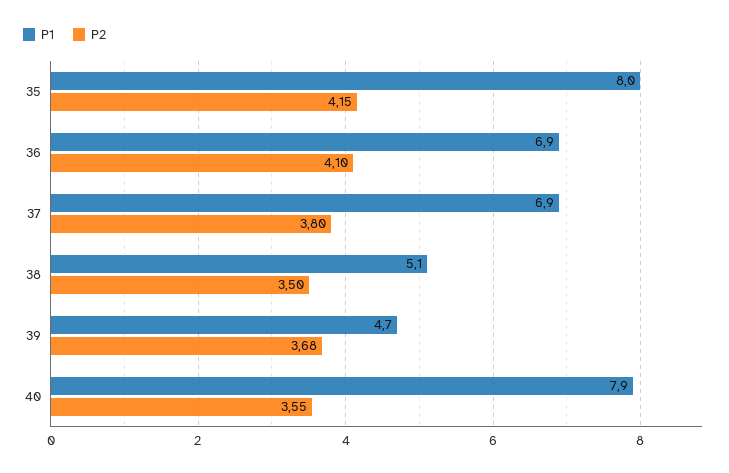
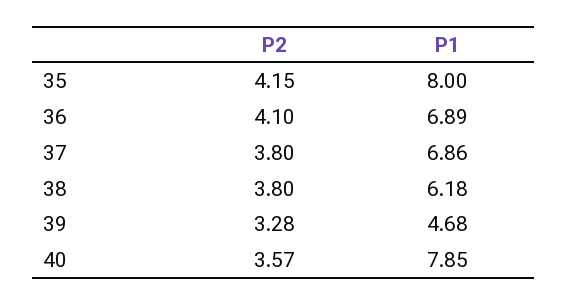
  {
    "P1": {
      "35": 8,
      "36": 6.89,
      "37": 6.86,
-     "38": 5.1,
+     "38": 6.18,
      "39": 4.68,
      "40": 7.85
    },
    "P2": {
      "35": 4.15,
      "36": 4.1,
      "37": 3.8,
-     "38": 3.5,
+     "38": 3.8,
-     "39": 3.68,
+     "39": 3.28,
-     "40": 3.55
+     "40": 3.57
    }
  }

